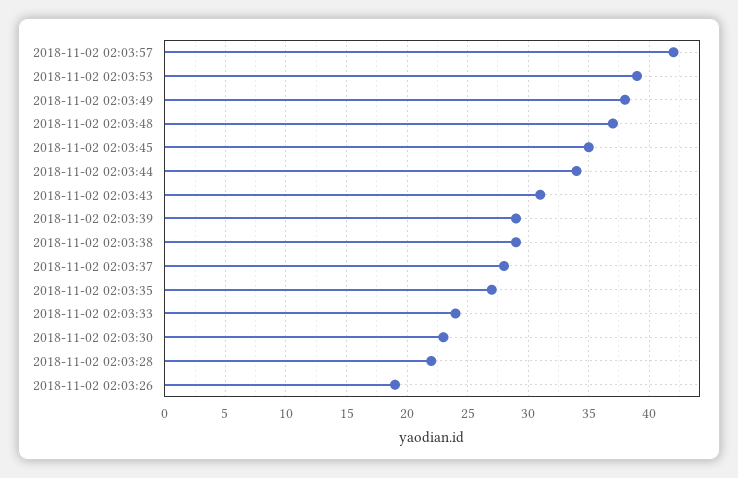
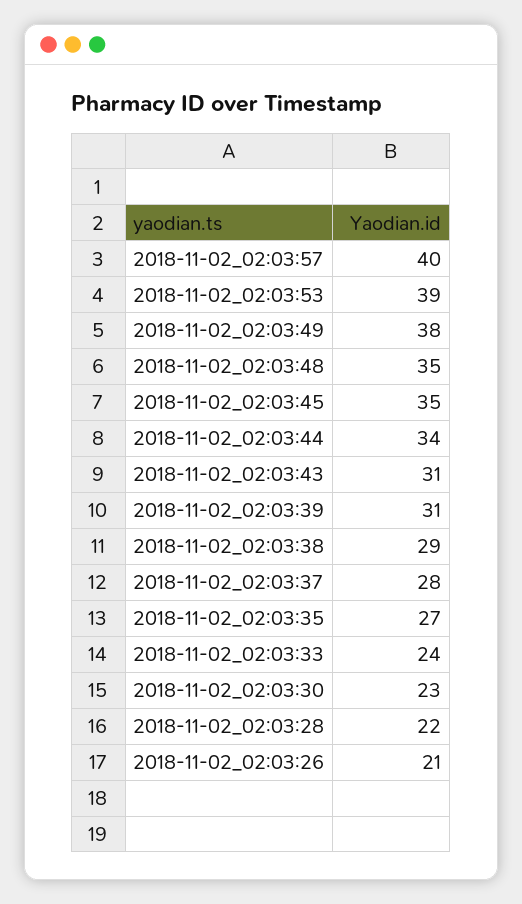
  {
-   "2018-11-02 02:03:57": 42,
+   "2018-11-02 02:03:57": 40,
    "2018-11-02 02:03:53": 39,
    "2018-11-02 02:03:49": 38,
-   "2018-11-02 02:03:48": 37,
+   "2018-11-02 02:03:48": 35,
    "2018-11-02 02:03:45": 35,
    "2018-11-02 02:03:44": 34,
    "2018-11-02 02:03:43": 31,
-   "2018-11-02 02:03:39": 29,
+   "2018-11-02 02:03:39": 31,
    "2018-11-02 02:03:38": 29,
    "2018-11-02 02:03:37": 28,
    "2018-11-02 02:03:35": 27,
    "2018-11-02 02:03:33": 24,
    "2018-11-02 02:03:30": 23,
    "2018-11-02 02:03:28": 22,
-   "2018-11-02 02:03:26": 19
+   "2018-11-02 02:03:26": 21
  }

